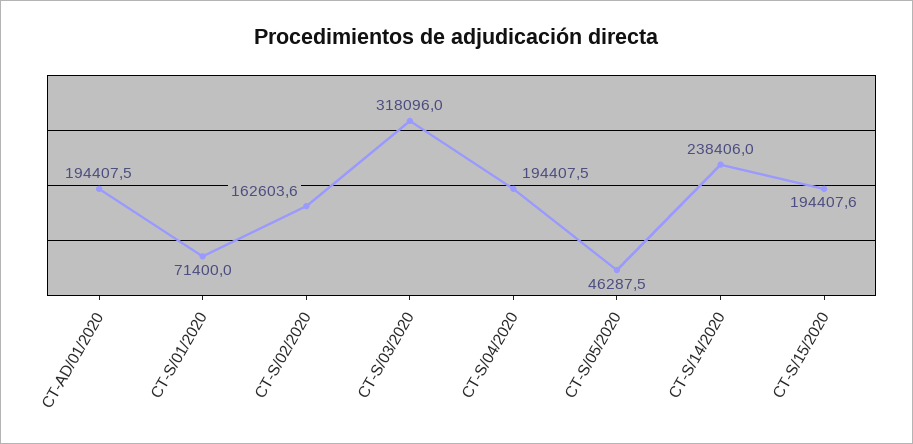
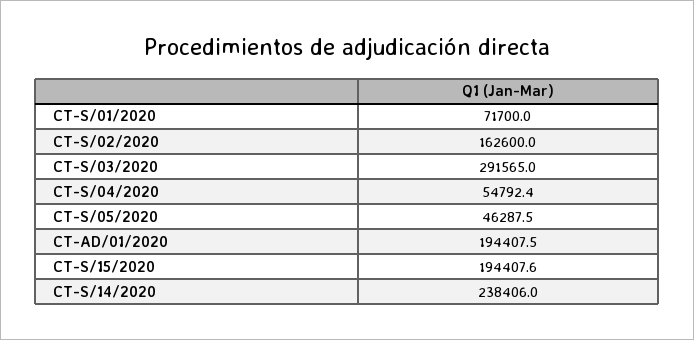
  {
    "CT-AD/01/2020": 194407.5,
-   "CT-S/01/2020": 71400,
+   "CT-S/01/2020": 71700,
-   "CT-S/02/2020": 162603.6,
+   "CT-S/02/2020": 162600,
-   "CT-S/03/2020": 318096,
+   "CT-S/03/2020": 291565,
-   "CT-S/04/2020": 194407.5,
+   "CT-S/04/2020": 54792.4,
    "CT-S/05/2020": 46287.5,
    "CT-S/14/2020": 238406,
    "CT-S/15/2020": 194407.6
  }

